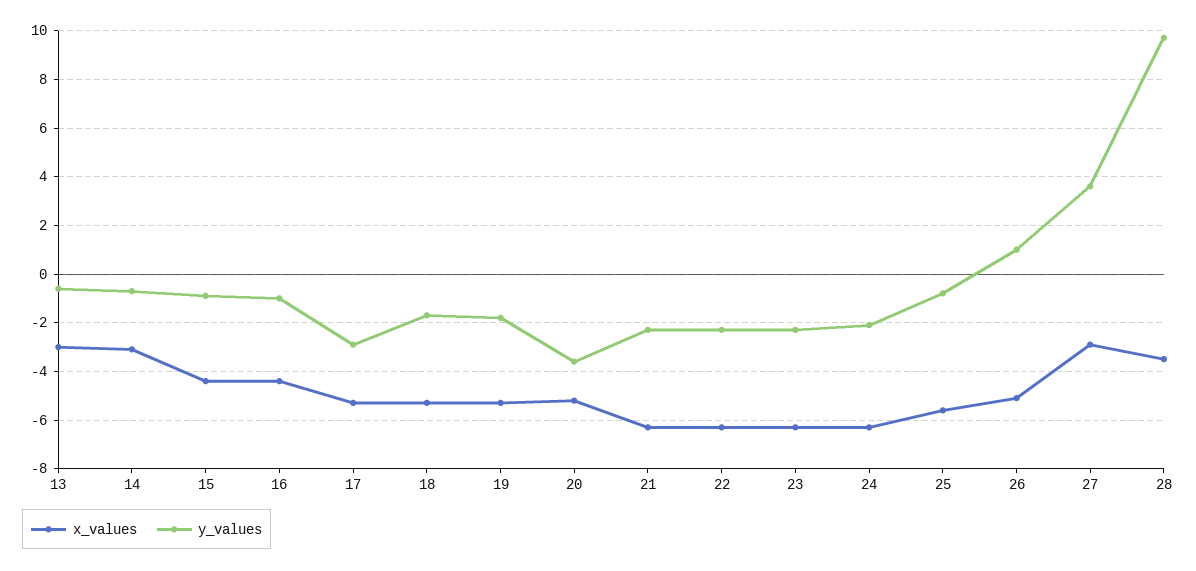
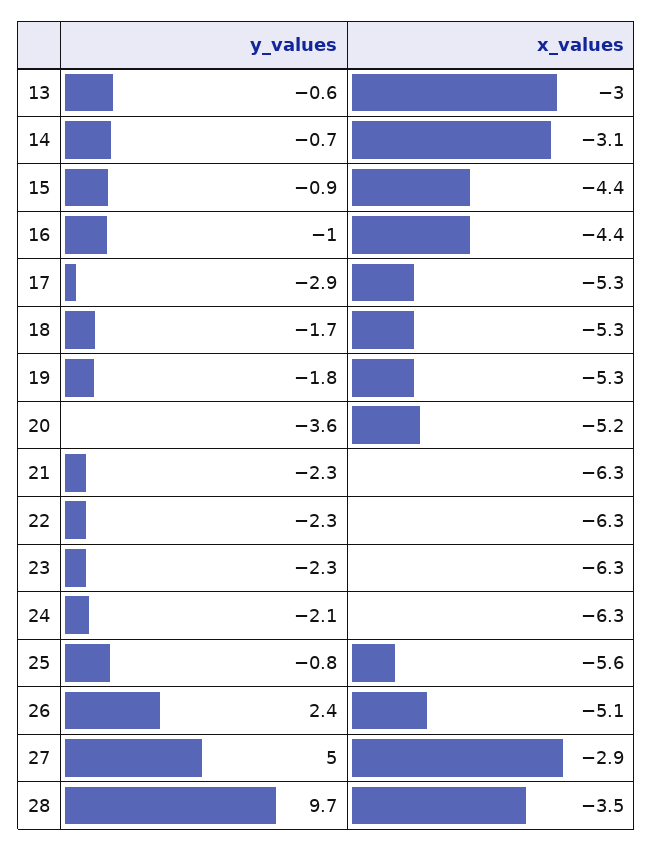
  {
    "x_values": {
      "13": -3,
      "14": -3.1,
      "15": -4.4,
      "16": -4.4,
      "17": -5.3,
      "18": -5.3,
      "19": -5.3,
      "20": -5.2,
      "21": -6.3,
      "22": -6.3,
      "23": -6.3,
      "24": -6.3,
      "25": -5.6,
      "26": -5.1,
      "27": -2.9,
      "28": -3.5
    },
    "y_values": {
      "13": -0.6,
      "14": -0.7,
      "15": -0.9,
      "16": -1,
      "17": -2.9,
      "18": -1.7,
      "19": -1.8,
      "20": -3.6,
      "21": -2.3,
      "22": -2.3,
      "23": -2.3,
      "24": -2.1,
      "25": -0.8,
-     "26": 1,
+     "26": 2.4,
-     "27": 3.5,
+     "27": 5,
      "28": 9.7
    }
  }

